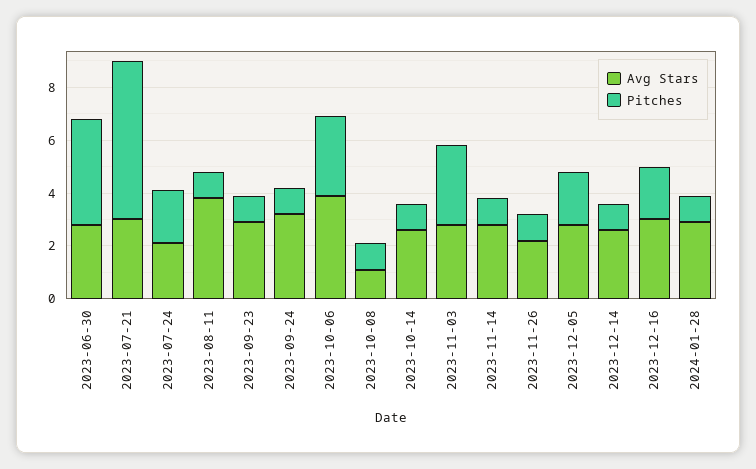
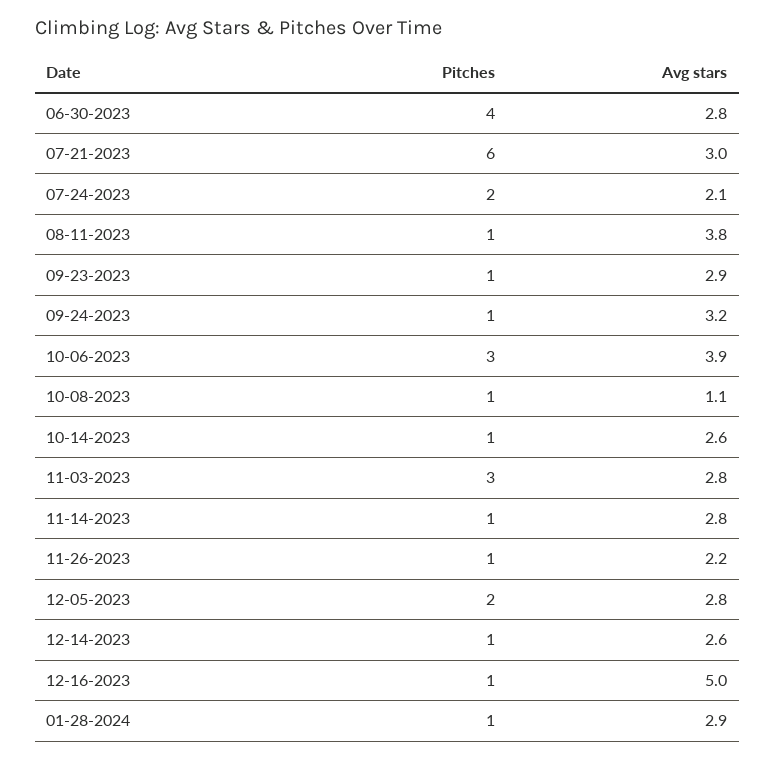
  {
    "Avg Stars": {
      "2023-06-30": 2.8,
      "2023-07-21": 3,
      "2023-07-24": 2.1,
      "2023-08-11": 3.8,
      "2023-09-23": 2.9,
      "2023-09-24": 3.2,
      "2023-10-06": 3.9,
      "2023-10-08": 1.1,
      "2023-10-14": 2.6,
      "2023-11-03": 2.8,
      "2023-11-14": 2.8,
      "2023-11-26": 2.2,
      "2023-12-05": 2.8,
      "2023-12-14": 2.6,
-     "2023-12-16": 3,
+     "2023-12-16": 5,
      "2024-01-28": 2.9
    },
    "Pitches": {
      "2023-06-30": 4,
      "2023-07-21": 6,
      "2023-07-24": 2,
      "2023-08-11": 1,
      "2023-09-23": 1,
      "2023-09-24": 1,
      "2023-10-06": 3,
      "2023-10-08": 1,
      "2023-10-14": 1,
      "2023-11-03": 3,
      "2023-11-14": 1,
      "2023-11-26": 1,
      "2023-12-05": 2,
      "2023-12-14": 1,
-     "2023-12-16": 2,
+     "2023-12-16": 1,
      "2024-01-28": 1
    }
  }

